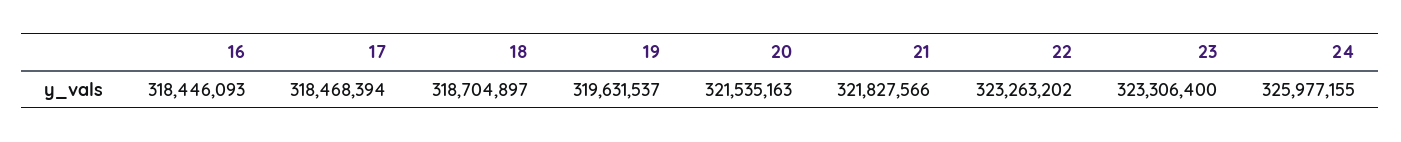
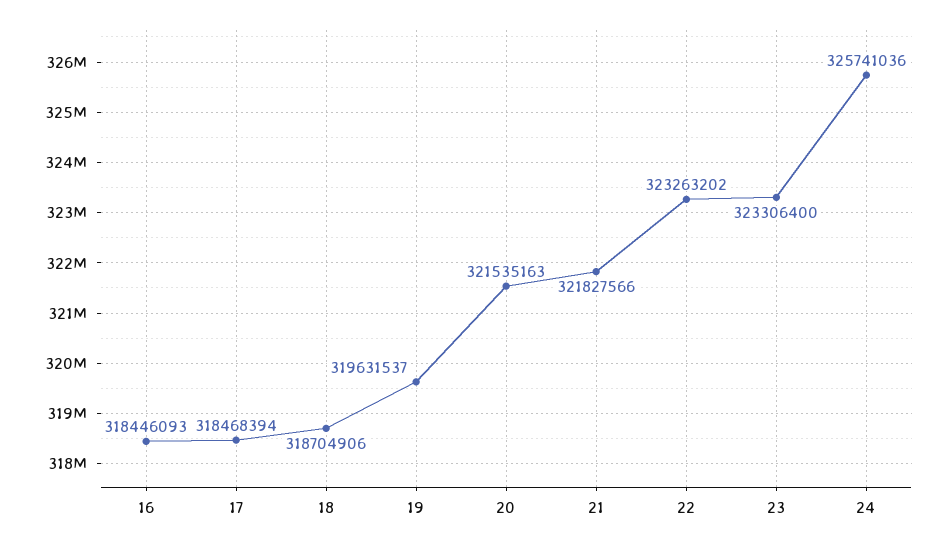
  {
    "16": 318446093,
    "17": 318468394,
-   "18": 318704897,
+   "18": 318704906,
    "19": 319631537,
    "20": 321535163,
    "21": 321827566,
    "22": 323263202,
    "23": 323306400,
-   "24": 325977155
+   "24": 325741036
  }

